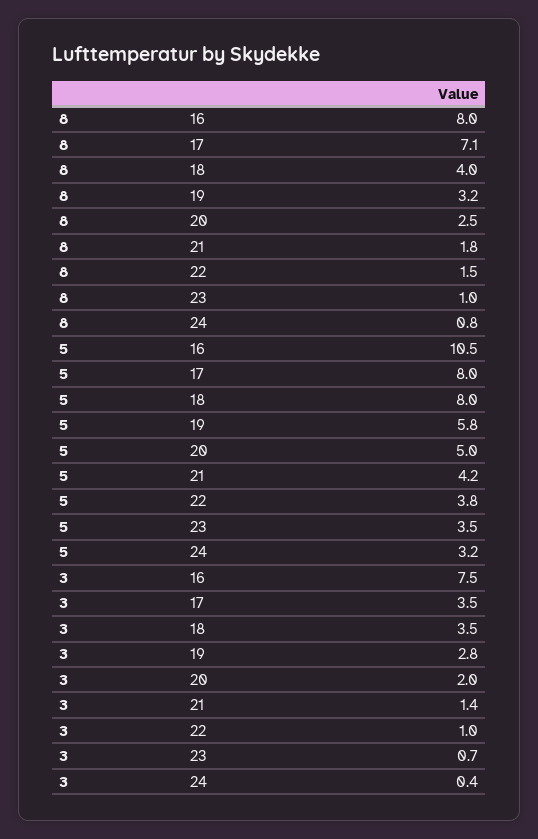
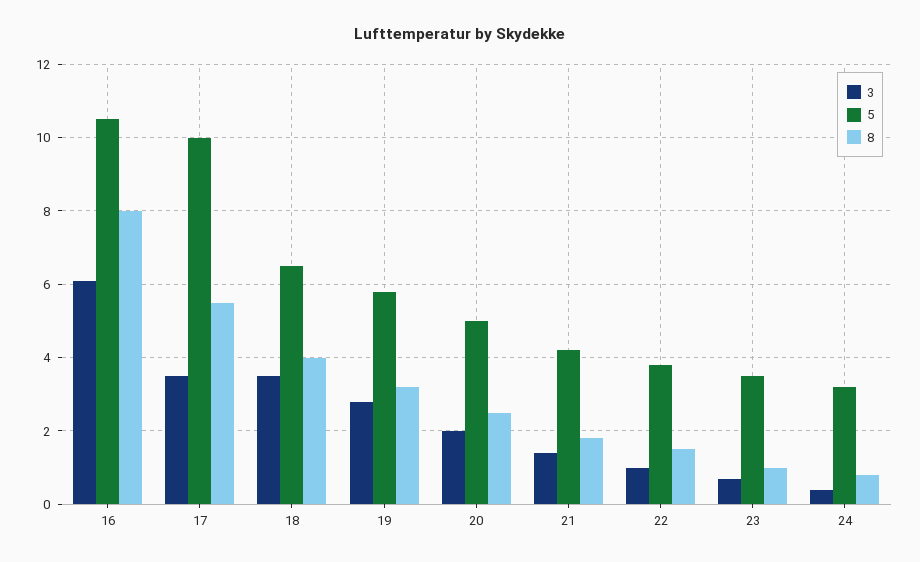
  {
    "8": {
      "16": 8,
-     "17": 7.1,
+     "17": 5.5,
      "18": 4,
      "19": 3.2,
      "20": 2.5,
      "21": 1.8,
      "22": 1.5,
      "23": 1,
      "24": 0.8
    },
    "5": {
      "16": 10.5,
-     "17": 8,
+     "17": 10,
-     "18": 8,
+     "18": 6.5,
      "19": 5.8,
      "20": 5,
      "21": 4.2,
      "22": 3.8,
      "23": 3.5,
      "24": 3.2
    },
    "3": {
-     "16": 7.5,
+     "16": 6,
      "17": 3.5,
      "18": 3.5,
      "19": 2.8,
      "20": 2,
      "21": 1.4,
      "22": 1,
      "23": 0.7,
      "24": 0.4
    }
  }

